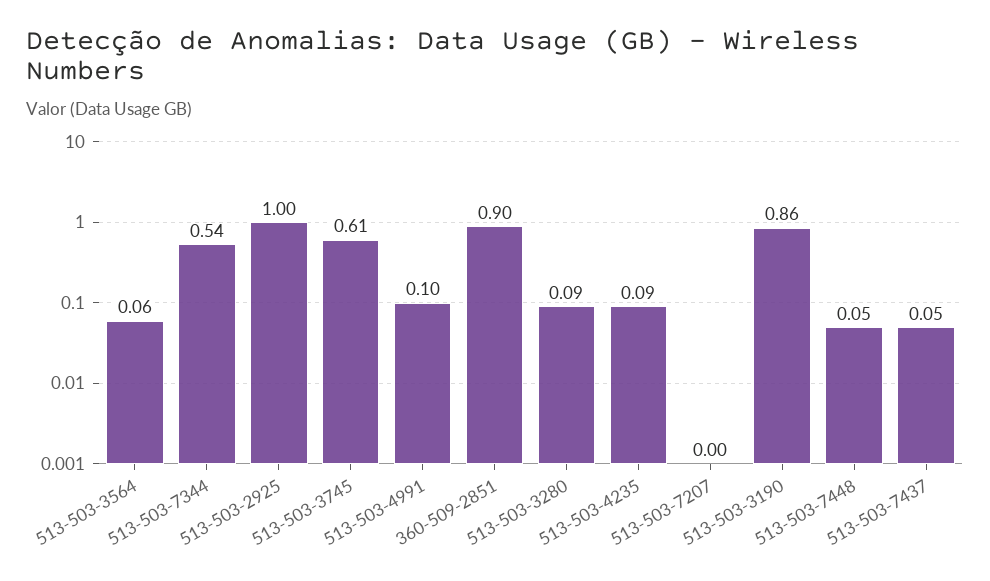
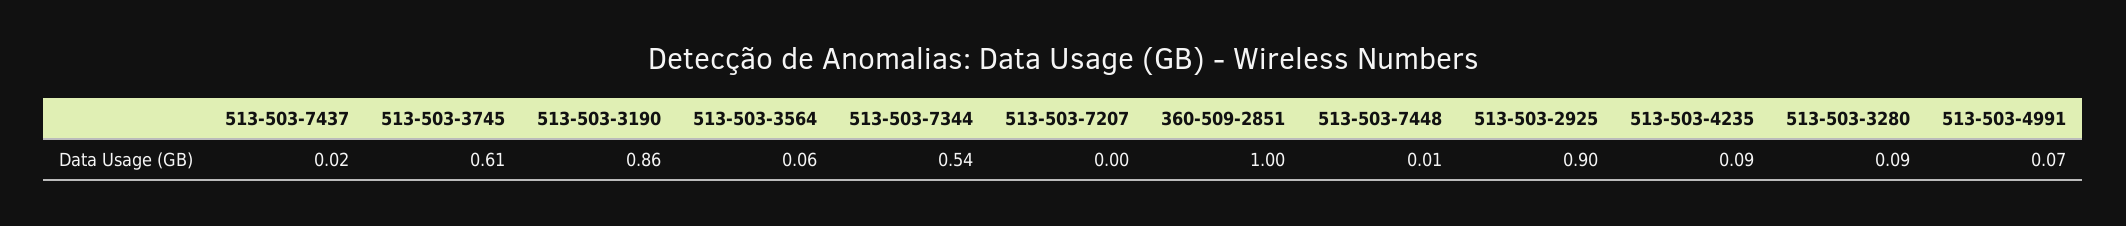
  {
    "513-503-3564": 0.06,
    "513-503-7344": 0.54,
-   "513-503-2925": 1,
+   "513-503-2925": 0.9,
    "513-503-3745": 0.61,
-   "513-503-4991": 0.1,
+   "513-503-4991": 0.07,
-   "360-509-2851": 0.9,
+   "360-509-2851": 1,
    "513-503-3280": 0.09,
    "513-503-4235": 0.09,
    "513-503-7207": 0,
    "513-503-3190": 0.86,
-   "513-503-7448": 0.05,
+   "513-503-7448": 0.01,
-   "513-503-7437": 0.05
+   "513-503-7437": 0.02
  }

